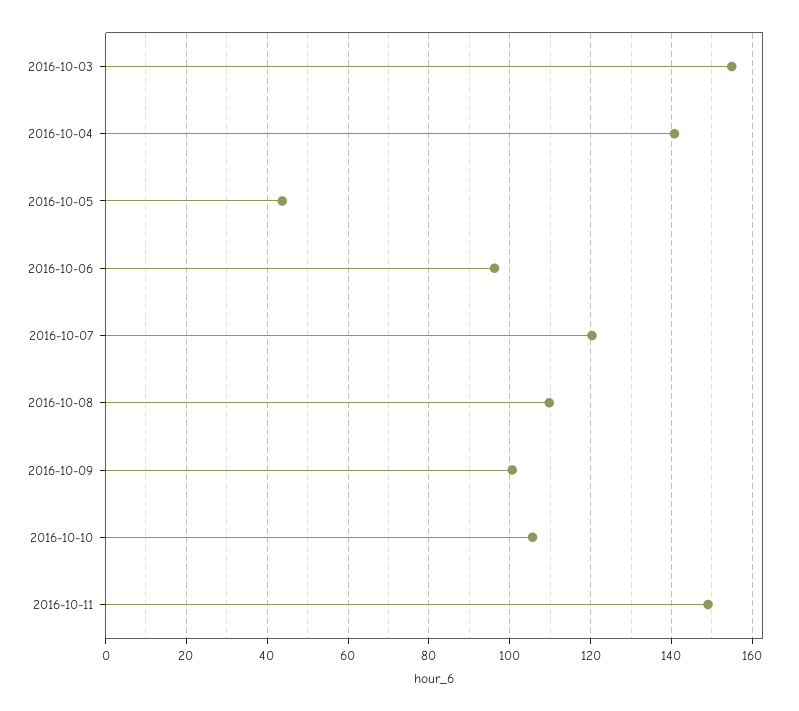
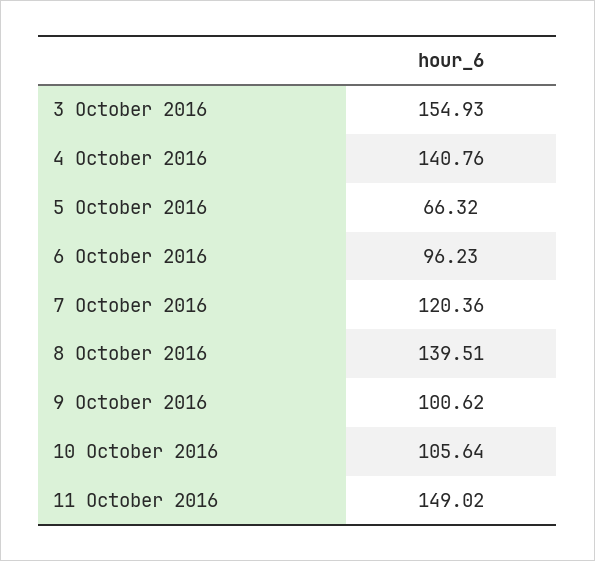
  {
    "2016-10-03": 154.93,
    "2016-10-04": 140.76,
-   "2016-10-05": 44,
+   "2016-10-05": 66.32,
    "2016-10-06": 96.23,
    "2016-10-07": 120.36,
-   "2016-10-08": 110,
+   "2016-10-08": 139.51,
    "2016-10-09": 100.62,
    "2016-10-10": 105.64,
    "2016-10-11": 149.02
  }

